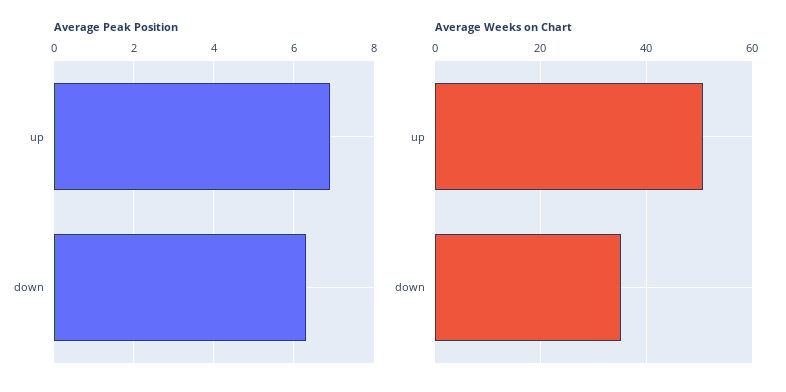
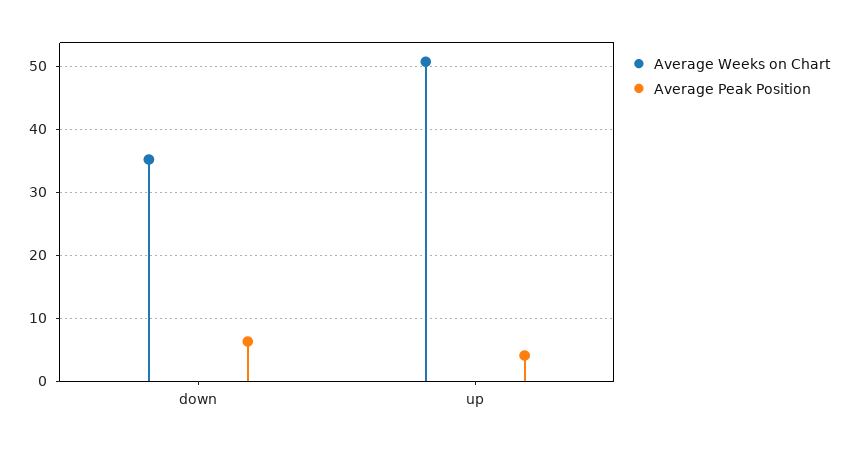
  {
    "Average Peak Position": {
-     "up": 7,
+     "up": 4,
      "down": 6.5
    },
    "Average Weeks on Chart": {
      "up": 51,
      "down": 35
    }
  }

